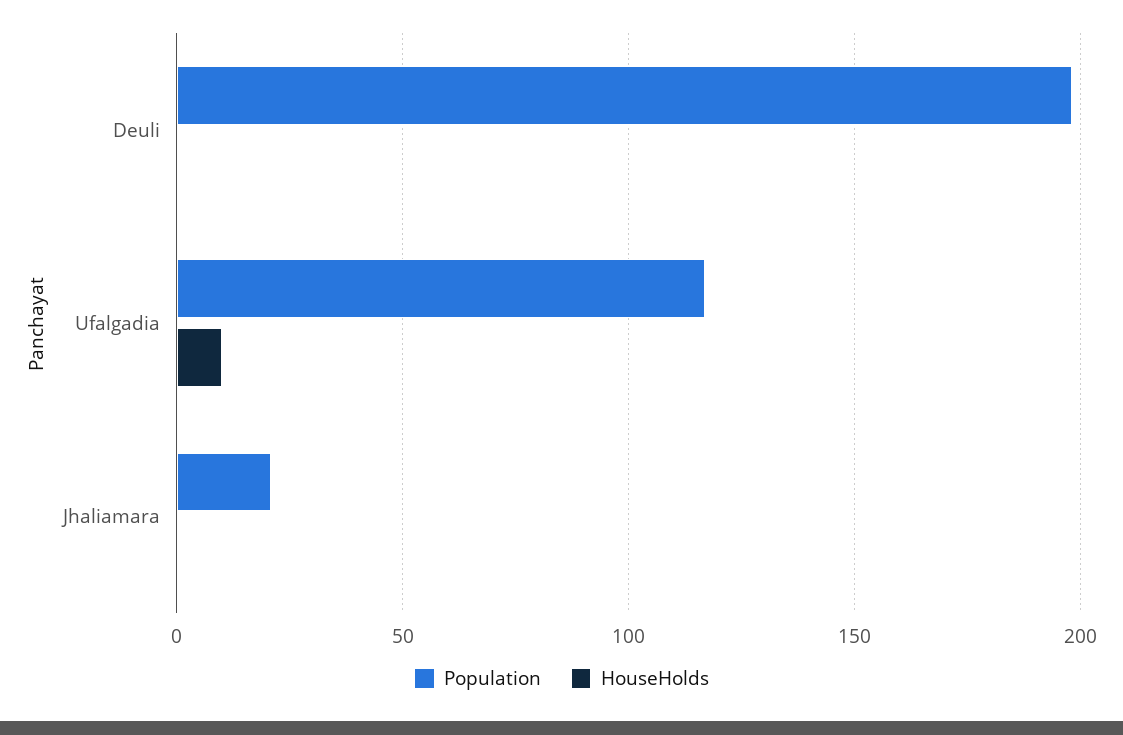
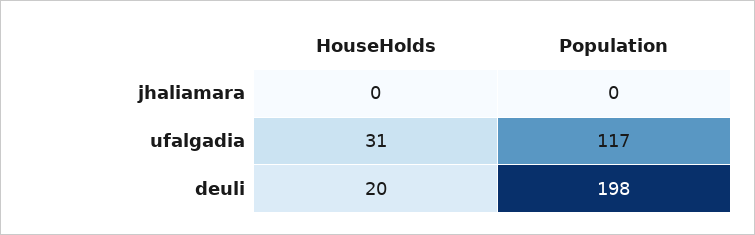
  {
    "Population": {
      "Deuli": 198,
      "Ufalgadia": 117,
-     "Jhaliamara": 20
+     "Jhaliamara": 0
    },
    "HouseHolds": {
-     "Deuli": 0,
+     "Deuli": 20,
-     "Ufalgadia": 10,
+     "Ufalgadia": 31,
      "Jhaliamara": 0
    }
  }

